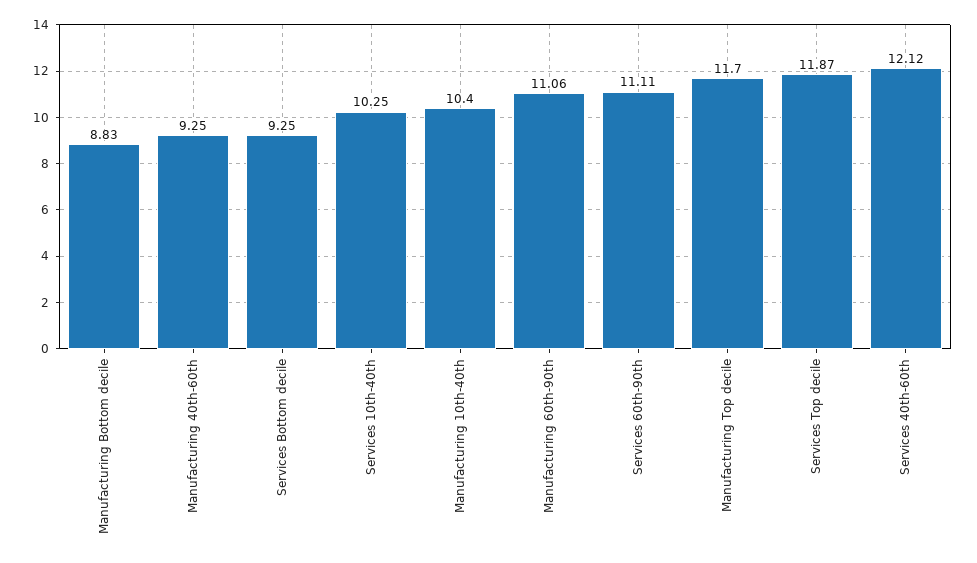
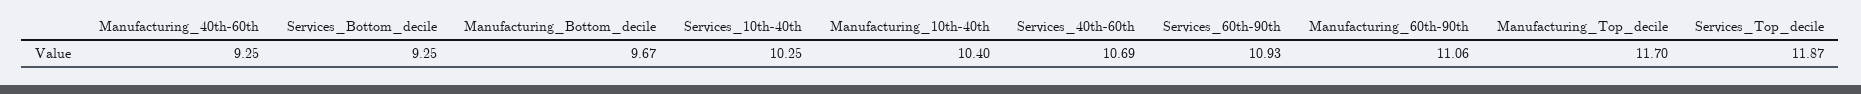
  {
-   "Manufacturing Bottom decile": 8.83,
+   "Manufacturing Bottom decile": 9.67,
    "Manufacturing 40th-60th": 9.25,
    "Services Bottom decile": 9.25,
    "Services 10th-40th": 10.25,
    "Manufacturing 10th-40th": 10.4,
    "Manufacturing 60th-90th": 11.06,
-   "Services 60th-90th": 11.11,
+   "Services 60th-90th": 10.93,
    "Manufacturing Top decile": 11.7,
    "Services Top decile": 11.87,
-   "Services 40th-60th": 12.12
+   "Services 40th-60th": 10.69
  }

